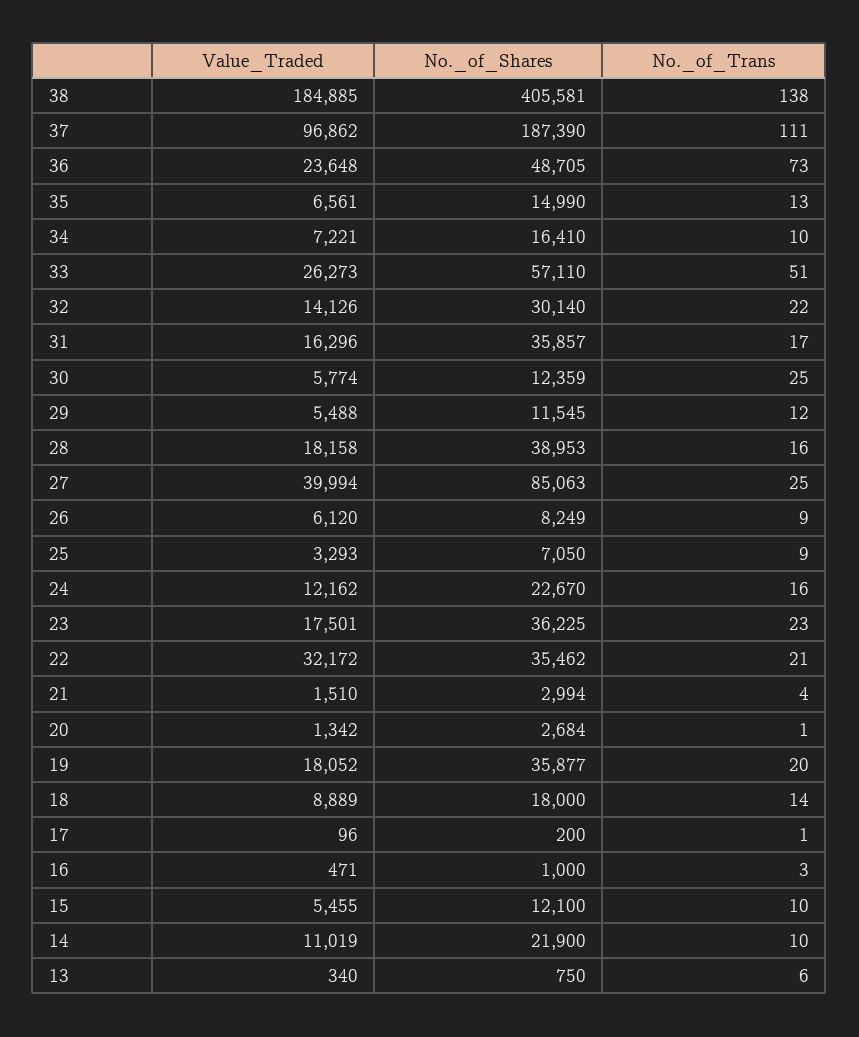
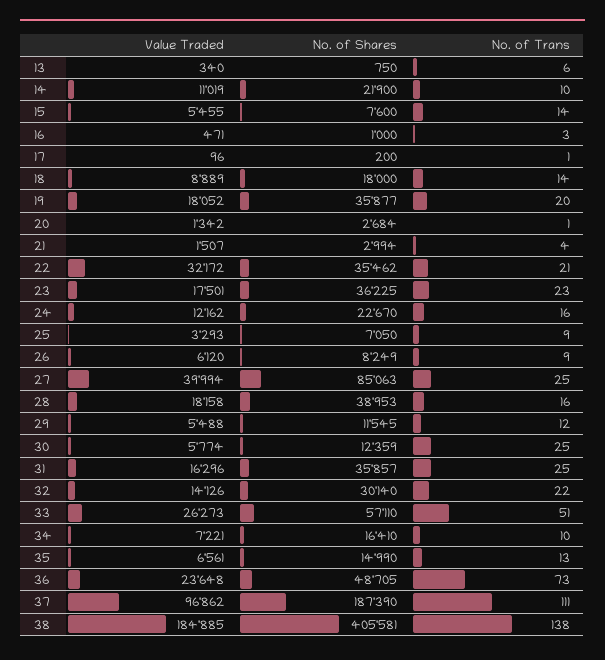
  {
    "Value_Traded": {
      "38": 184885,
      "37": 96862,
      "36": 23648,
      "35": 6561,
      "34": 7221,
      "33": 26273,
      "32": 14126,
      "31": 16296,
      "30": 5774,
      "29": 5488,
      "28": 18158,
      "27": 39994,
      "26": 6120,
      "25": 3293,
      "24": 12162,
      "23": 17501,
      "22": 32172,
-     "21": 1510,
+     "21": 1507,
      "20": 1342,
      "19": 18052,
      "18": 8889,
      "17": 96,
      "16": 471,
      "15": 5455,
      "14": 11019,
      "13": 340
    },
    "No._of_Shares": {
      "38": 405581,
      "37": 187390,
      "36": 48705,
      "35": 14990,
      "34": 16410,
      "33": 57110,
      "32": 30140,
      "31": 35857,
      "30": 12359,
      "29": 11545,
      "28": 38953,
      "27": 85063,
      "26": 8249,
      "25": 7050,
      "24": 22670,
      "23": 36225,
      "22": 35462,
      "21": 2994,
      "20": 2684,
      "19": 35877,
      "18": 18000,
      "17": 200,
      "16": 1000,
-     "15": 12100,
+     "15": 7600,
      "14": 21900,
      "13": 750
    },
    "No._of_Trans": {
      "38": 138,
      "37": 111,
      "36": 73,
      "35": 13,
      "34": 10,
      "33": 51,
      "32": 22,
-     "31": 17,
+     "31": 25,
      "30": 25,
      "29": 12,
      "28": 16,
      "27": 25,
      "26": 9,
      "25": 9,
      "24": 16,
      "23": 23,
      "22": 21,
      "21": 4,
      "20": 1,
      "19": 20,
      "18": 14,
      "17": 1,
      "16": 3,
-     "15": 10,
+     "15": 14,
      "14": 10,
      "13": 6
    }
  }

